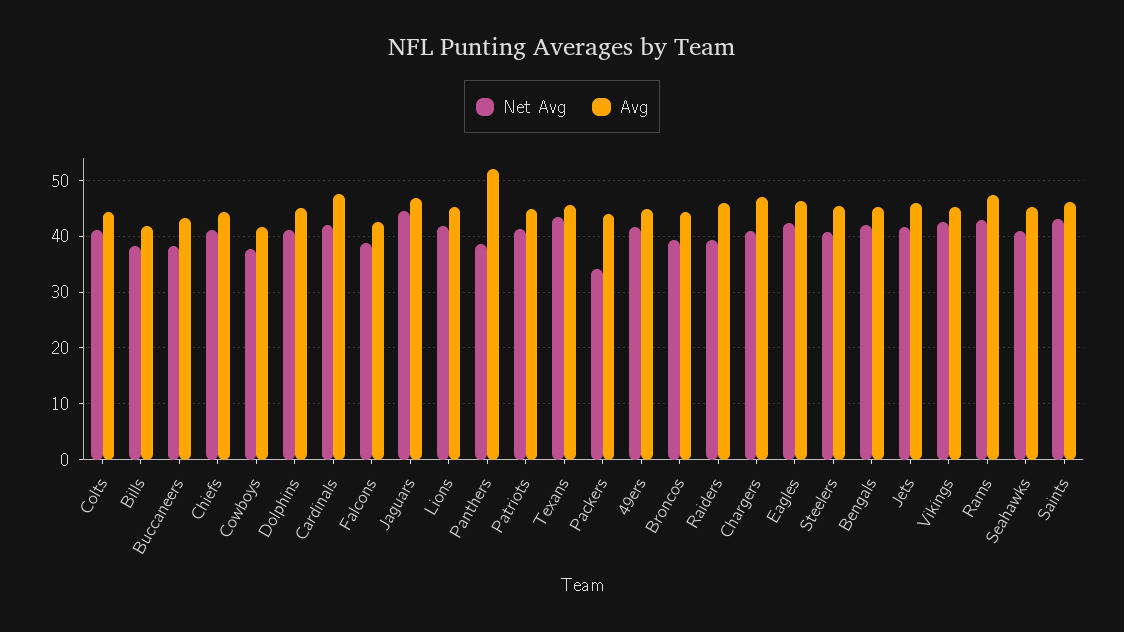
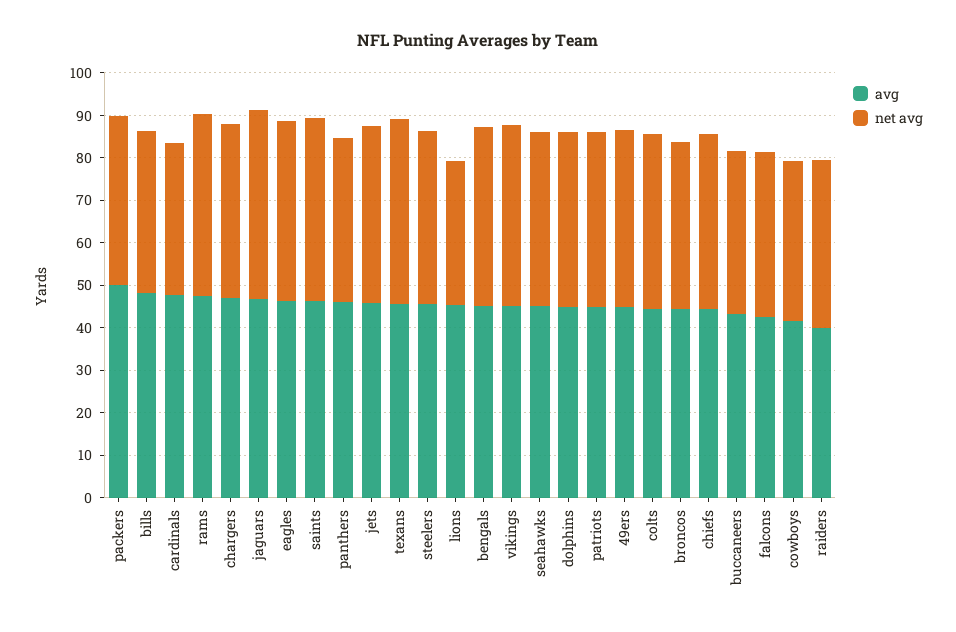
  {
    "Net Avg": {
      "Colts": 42,
      "Bills": 38,
      "Buccaneers": 38,
      "Chiefs": 42,
      "Cowboys": 38,
      "Dolphins": 42,
-     "Cardinals": 42,
+     "Cardinals": 36,
      "Falcons": 38,
      "Jaguars": 44,
-     "Lions": 42,
+     "Lions": 34,
      "Panthers": 38,
      "Patriots": 42,
      "Texans": 44,
-     "Packers": 34,
+     "Packers": 40,
      "49ers": 42,
      "Broncos": 40,
      "Raiders": 40,
      "Chargers": 40,
      "Eagles": 42,
      "Steelers": 40,
      "Bengals": 42,
      "Jets": 42,
      "Vikings": 42,
      "Rams": 44,
      "Seahawks": 40,
      "Saints": 44
    },
    "Avg": {
      "Colts": 44,
-     "Bills": 42,
+     "Bills": 48,
      "Buccaneers": 44,
      "Chiefs": 44,
      "Cowboys": 42,
      "Dolphins": 46,
      "Cardinals": 48,
      "Falcons": 42,
      "Jaguars": 46,
      "Lions": 46,
-     "Panthers": 52,
+     "Panthers": 46,
      "Patriots": 44,
      "Texans": 46,
-     "Packers": 44,
+     "Packers": 50,
      "49ers": 44,
      "Broncos": 44,
-     "Raiders": 46,
+     "Raiders": 40,
      "Chargers": 48,
      "Eagles": 46,
      "Steelers": 46,
      "Bengals": 46,
      "Jets": 46,
      "Vikings": 46,
      "Rams": 48,
      "Seahawks": 46,
      "Saints": 46
    }
  }

